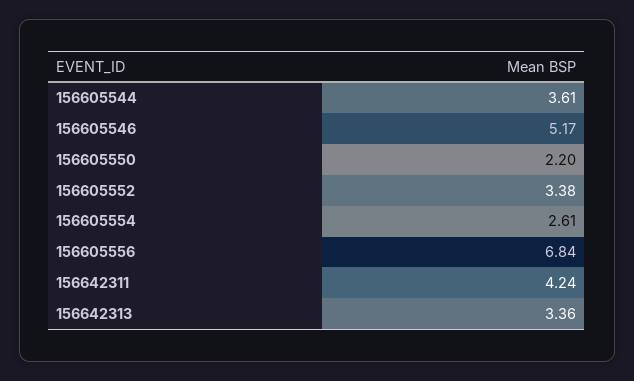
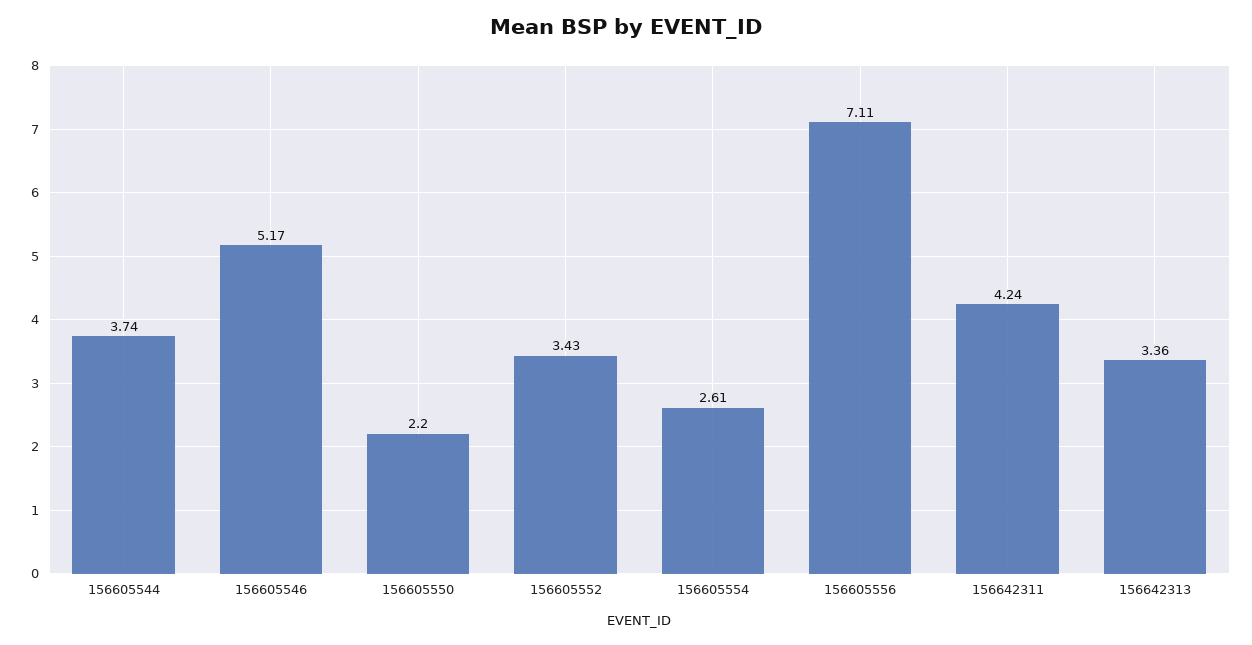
  {
-   "156605544": 3.61,
+   "156605544": 3.74,
    "156605546": 5.17,
    "156605550": 2.2,
-   "156605552": 3.38,
+   "156605552": 3.43,
    "156605554": 2.61,
-   "156605556": 6.84,
+   "156605556": 7.11,
    "156642311": 4.24,
    "156642313": 3.36
  }

